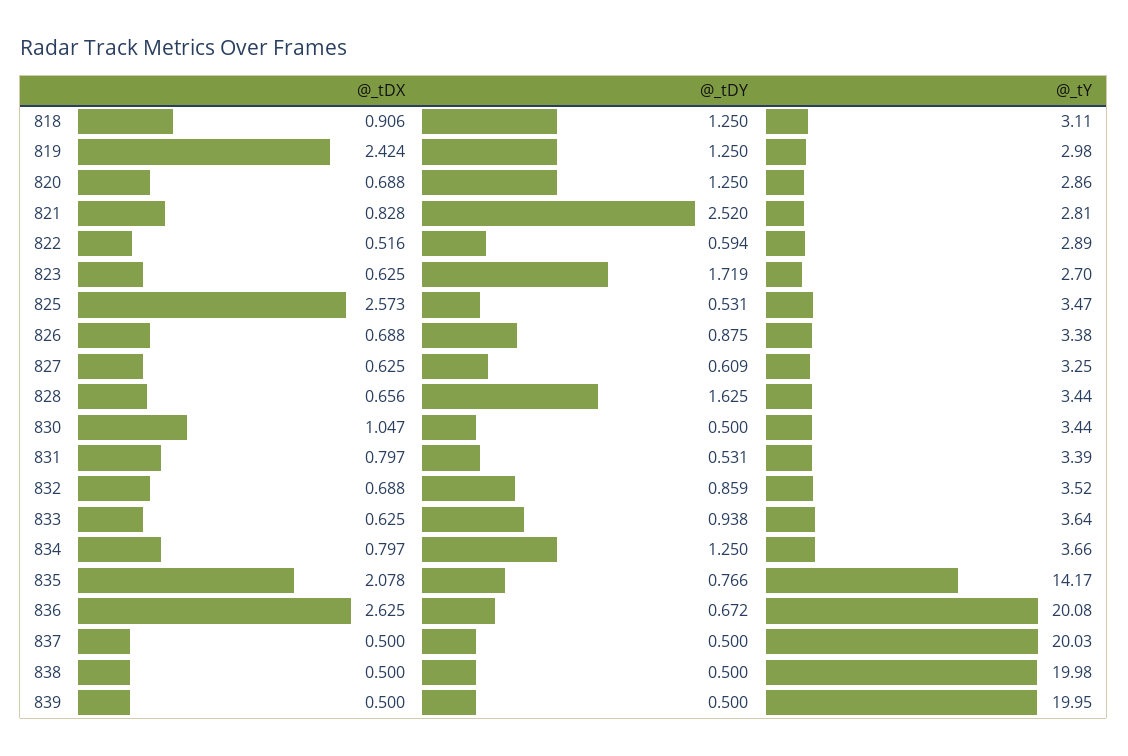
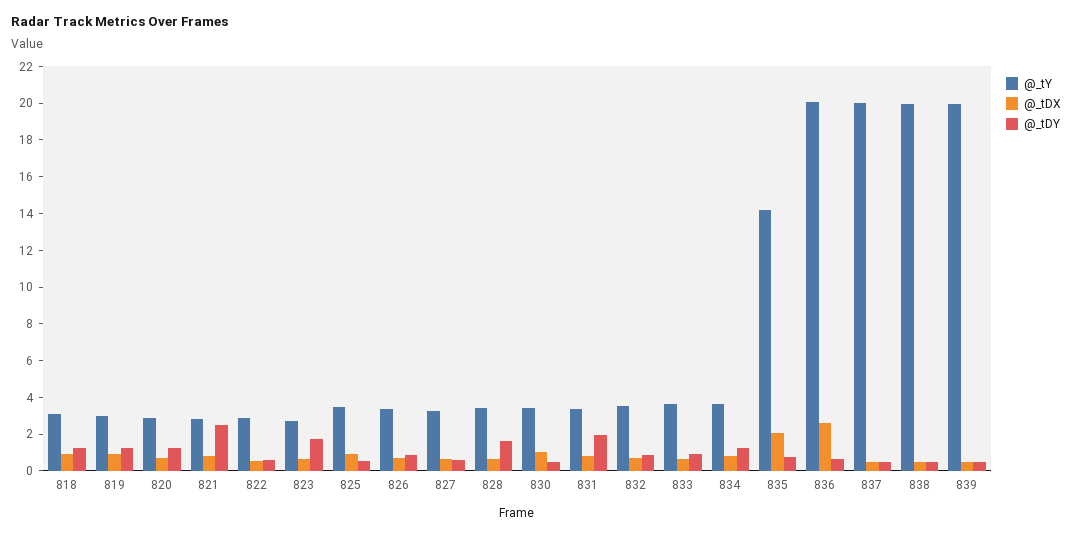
  {
    "@_tDX": {
      "818": 0.906,
-     "819": 2.424,
+     "819": 1,
      "820": 0.688,
      "821": 0.828,
      "822": 0.516,
      "823": 0.625,
-     "825": 2.573,
+     "825": 1,
      "826": 0.688,
      "827": 0.625,
      "828": 0.656,
      "830": 1.047,
      "831": 0.797,
      "832": 0.688,
      "833": 0.625,
      "834": 0.797,
      "835": 2.078,
      "836": 2.625,
      "837": 0.5,
      "838": 0.5,
      "839": 0.5
    },
    "@_tDY": {
      "818": 1.25,
      "819": 1.25,
      "820": 1.25,
      "821": 2.52,
      "822": 0.594,
      "823": 1.719,
      "825": 0.531,
      "826": 0.875,
      "827": 0.609,
      "828": 1.625,
      "830": 0.5,
-     "831": 0.531,
+     "831": 2,
      "832": 0.859,
      "833": 0.938,
      "834": 1.25,
      "835": 0.766,
      "836": 0.672,
      "837": 0.5,
      "838": 0.5,
      "839": 0.5
    },
    "@_tY": {
      "818": 3.11,
      "819": 2.98,
      "820": 2.86,
      "821": 2.81,
      "822": 2.89,
      "823": 2.7,
      "825": 3.47,
      "826": 3.38,
      "827": 3.25,
      "828": 3.44,
      "830": 3.44,
      "831": 3.39,
      "832": 3.52,
      "833": 3.64,
      "834": 3.66,
      "835": 14.17,
      "836": 20.08,
      "837": 20.03,
      "838": 19.98,
      "839": 19.95
    }
  }

